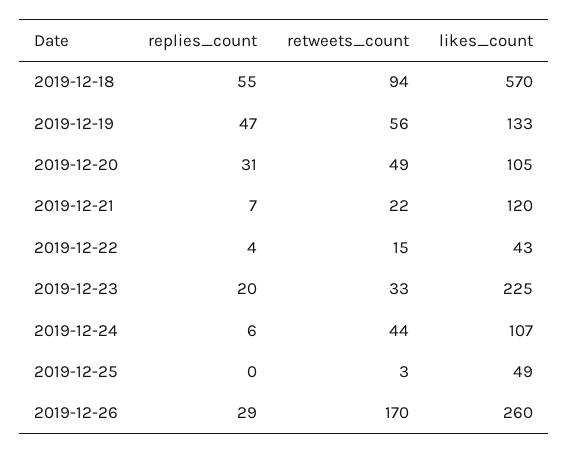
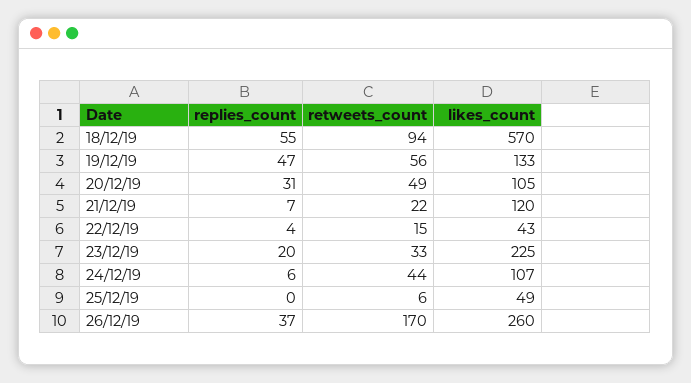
  {
    "replies_count": {
      "2019-12-18": 55,
      "2019-12-19": 47,
      "2019-12-20": 31,
      "2019-12-21": 7,
      "2019-12-22": 4,
      "2019-12-23": 20,
      "2019-12-24": 6,
      "2019-12-25": 0,
-     "2019-12-26": 29
+     "2019-12-26": 37
    },
    "retweets_count": {
      "2019-12-18": 94,
      "2019-12-19": 56,
      "2019-12-20": 49,
      "2019-12-21": 22,
      "2019-12-22": 15,
      "2019-12-23": 33,
      "2019-12-24": 44,
-     "2019-12-25": 3,
+     "2019-12-25": 6,
      "2019-12-26": 170
    },
    "likes_count": {
      "2019-12-18": 570,
      "2019-12-19": 133,
      "2019-12-20": 105,
      "2019-12-21": 120,
      "2019-12-22": 43,
      "2019-12-23": 225,
      "2019-12-24": 107,
      "2019-12-25": 49,
      "2019-12-26": 260
    }
  }

